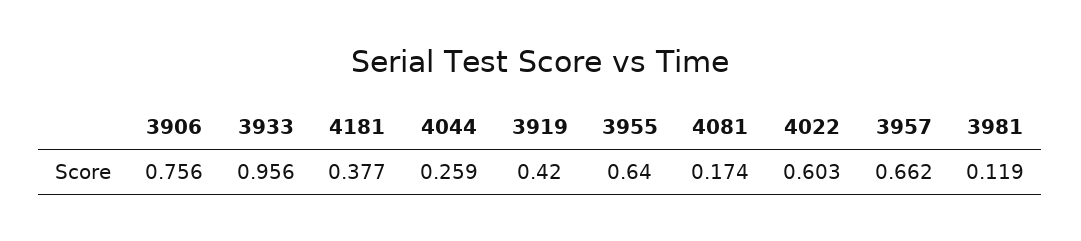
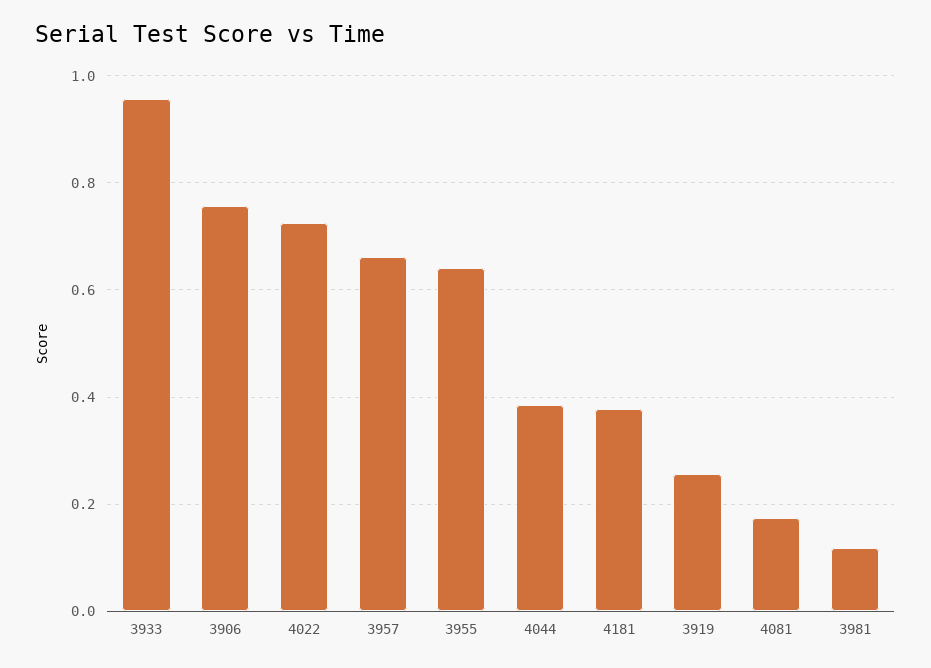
  {
    "3906": 0.756,
    "3933": 0.956,
    "4181": 0.377,
-   "4044": 0.259,
+   "4044": 0.38,
-   "3919": 0.42,
+   "3919": 0.26,
    "3955": 0.64,
    "4081": 0.174,
-   "4022": 0.603,
+   "4022": 0.72,
    "3957": 0.662,
    "3981": 0.119
  }

